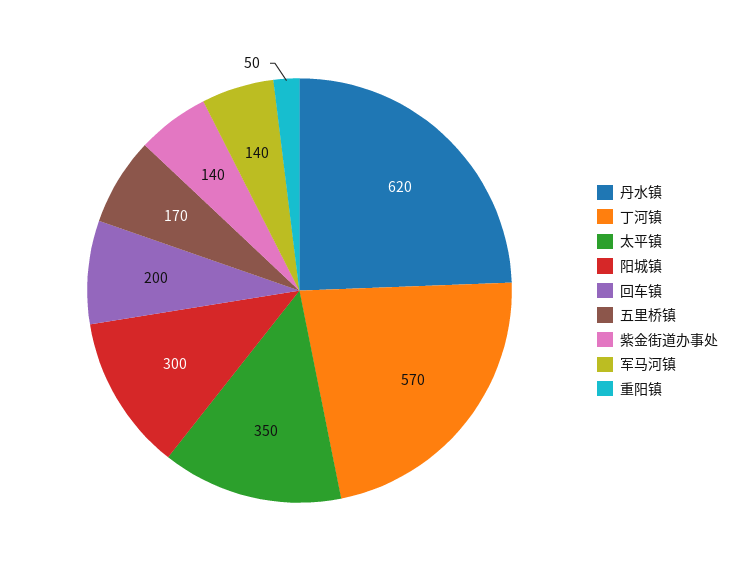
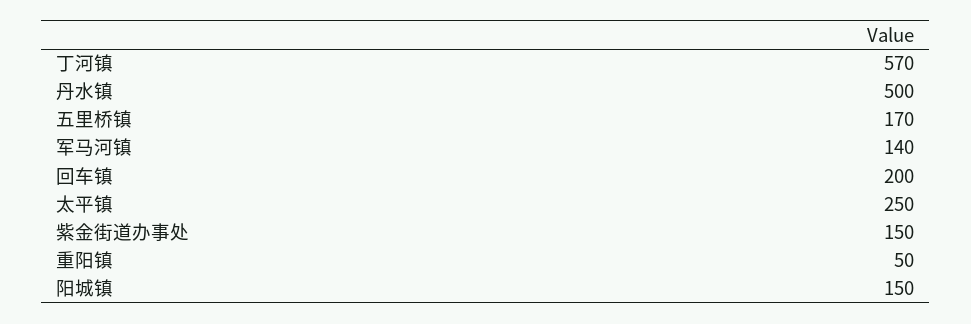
  {
-   "丹水镇": 620,
+   "丹水镇": 500,
    "丁河镇": 570,
-   "太平镇": 350,
+   "太平镇": 250,
-   "阳城镇": 300,
+   "阳城镇": 150,
    "回车镇": 200,
    "五里桥镇": 170,
-   "紫金街道办事处": 140,
+   "紫金街道办事处": 150,
    "军马河镇": 140,
    "重阳镇": 50
  }

